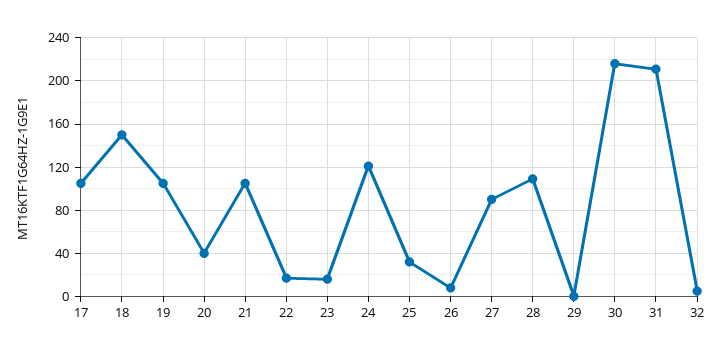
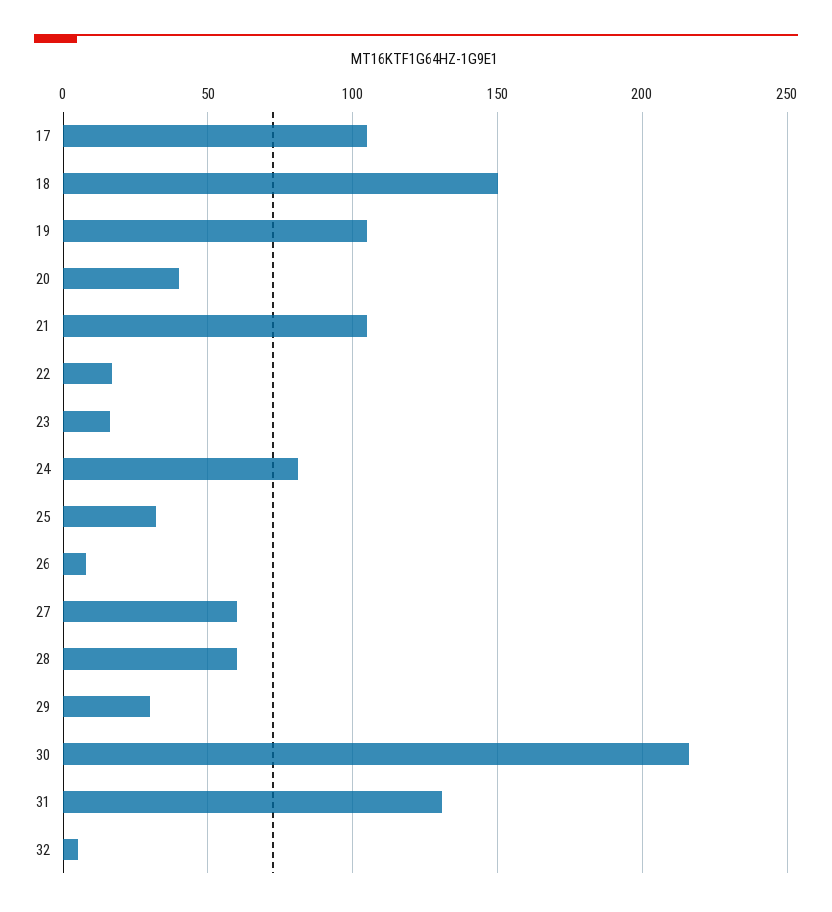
  {
    "17": 105,
    "18": 150,
    "19": 105,
    "20": 40,
    "21": 105,
    "22": 15,
    "23": 15,
-   "24": 120,
+   "24": 80,
    "25": 30,
    "26": 10,
-   "27": 90,
+   "27": 60,
-   "28": 110,
+   "28": 60,
-   "29": 0,
+   "29": 30,
    "30": 215,
-   "31": 210,
+   "31": 130,
    "32": 5
  }

